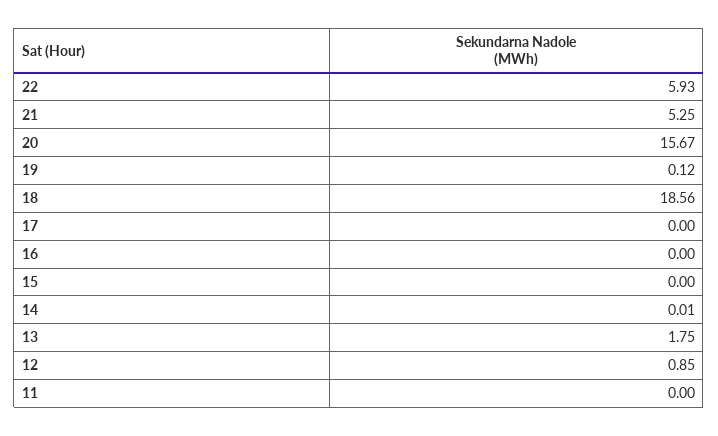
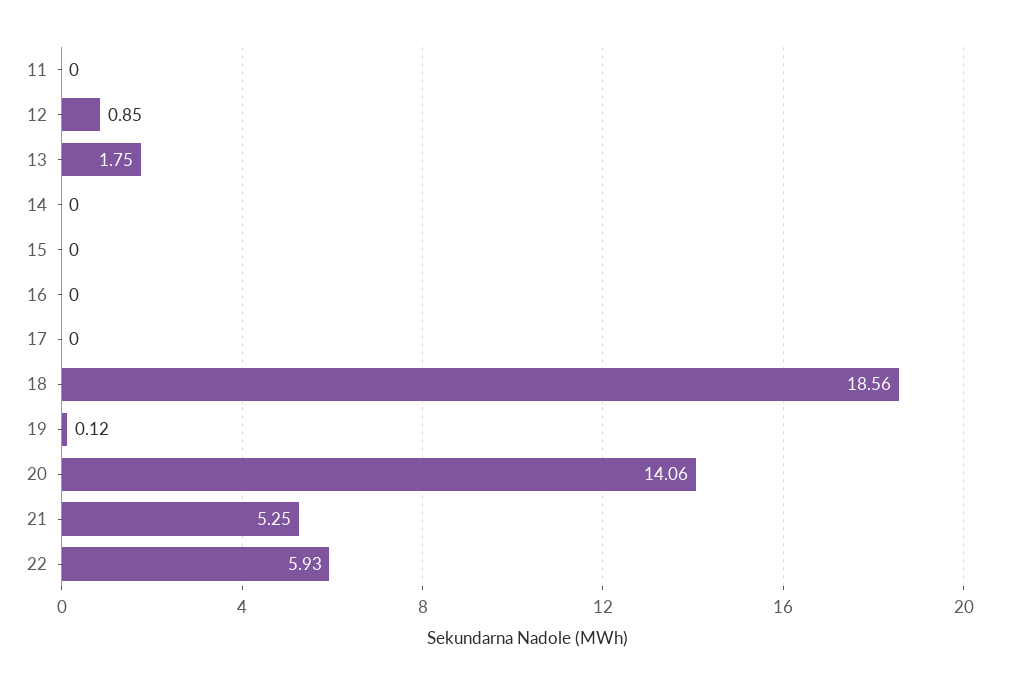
  {
    "22": 5.93,
    "21": 5.25,
-   "20": 15.67,
+   "20": 14.06,
    "19": 0.12,
    "18": 18.56,
    "17": 0,
    "16": 0,
    "15": 0,
-   "14": 0.01,
+   "14": 0,
    "13": 1.75,
    "12": 0.85,
    "11": 0
  }

